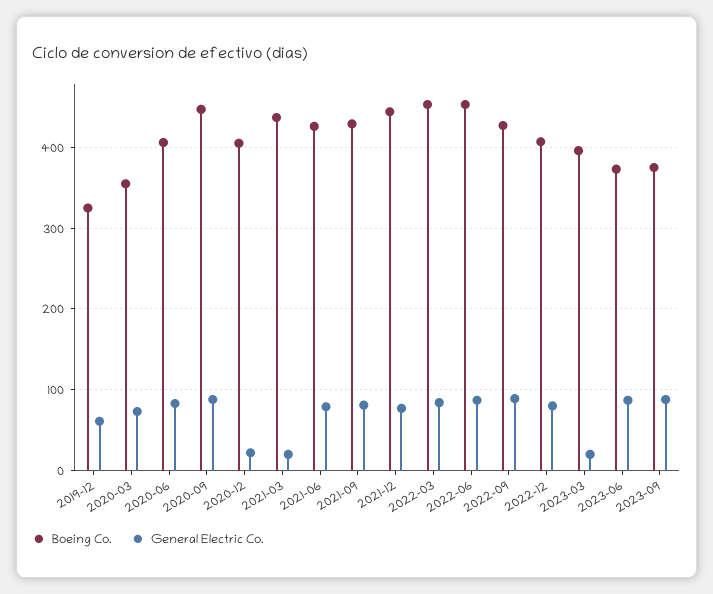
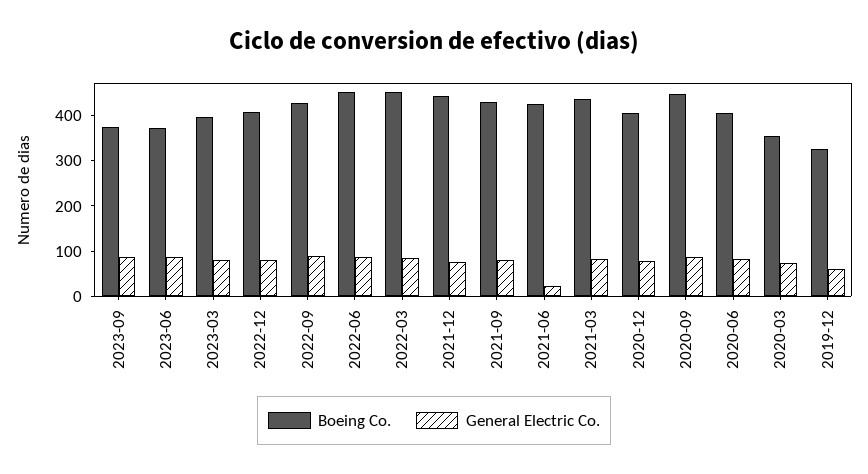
  {
    "Boeing Co.": {
      "2019-12": 330,
      "2020-03": 360,
      "2020-06": 410,
      "2020-09": 450,
      "2020-12": 410,
      "2021-03": 440,
      "2021-06": 430,
      "2021-09": 430,
      "2021-12": 440,
      "2022-03": 450,
      "2022-06": 450,
      "2022-09": 430,
      "2022-12": 410,
      "2023-03": 400,
      "2023-06": 370,
      "2023-09": 380
    },
    "General Electric Co.": {
      "2019-12": 60,
      "2020-03": 70,
      "2020-06": 80,
      "2020-09": 90,
-     "2020-12": 20,
+     "2020-12": 80,
-     "2021-03": 20,
+     "2021-03": 80,
-     "2021-06": 80,
+     "2021-06": 20,
      "2021-09": 80,
      "2021-12": 80,
      "2022-03": 80,
      "2022-06": 90,
      "2022-09": 90,
      "2022-12": 80,
-     "2023-03": 20,
+     "2023-03": 80,
      "2023-06": 90,
      "2023-09": 90
    }
  }

